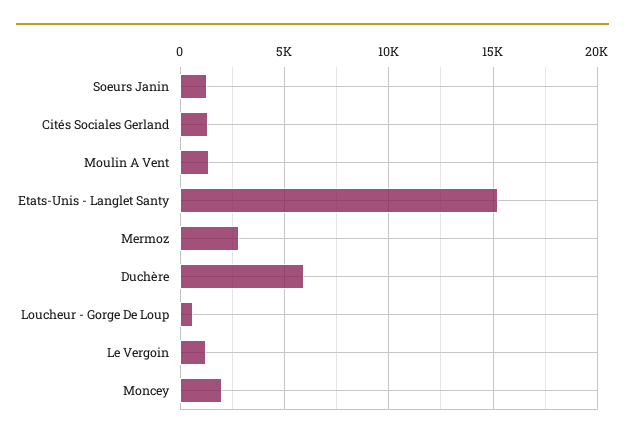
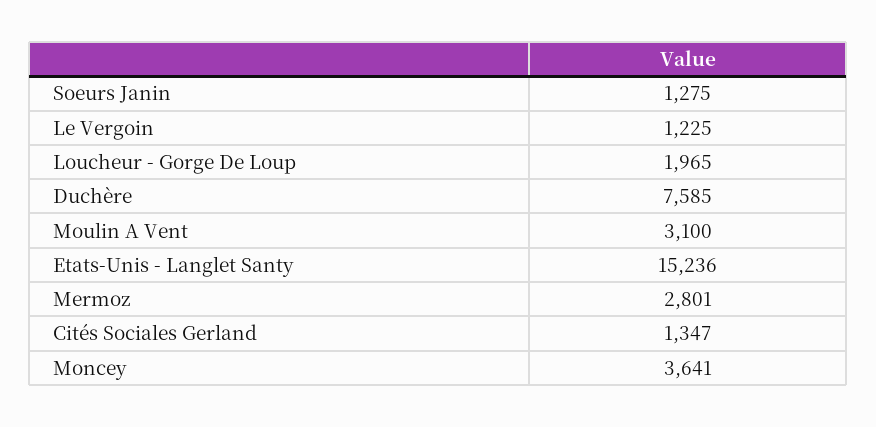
  {
    "Soeurs Janin": 1275,
    "Cités Sociales Gerland": 1347,
-   "Moulin A Vent": 1500,
+   "Moulin A Vent": 3100,
    "Etats-Unis - Langlet Santy": 15236,
    "Mermoz": 2801,
-   "Duchère": 6000,
+   "Duchère": 7585,
-   "Loucheur - Gorge De Loup": 500,
+   "Loucheur - Gorge De Loup": 1965,
    "Le Vergoin": 1225,
-   "Moncey": 2000
+   "Moncey": 3641
  }

